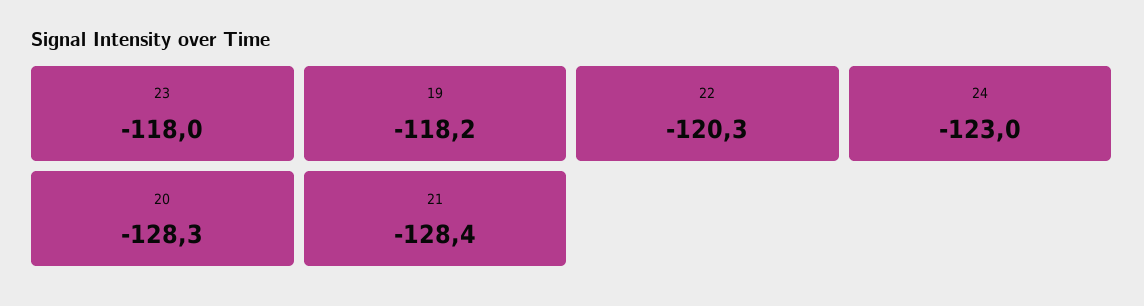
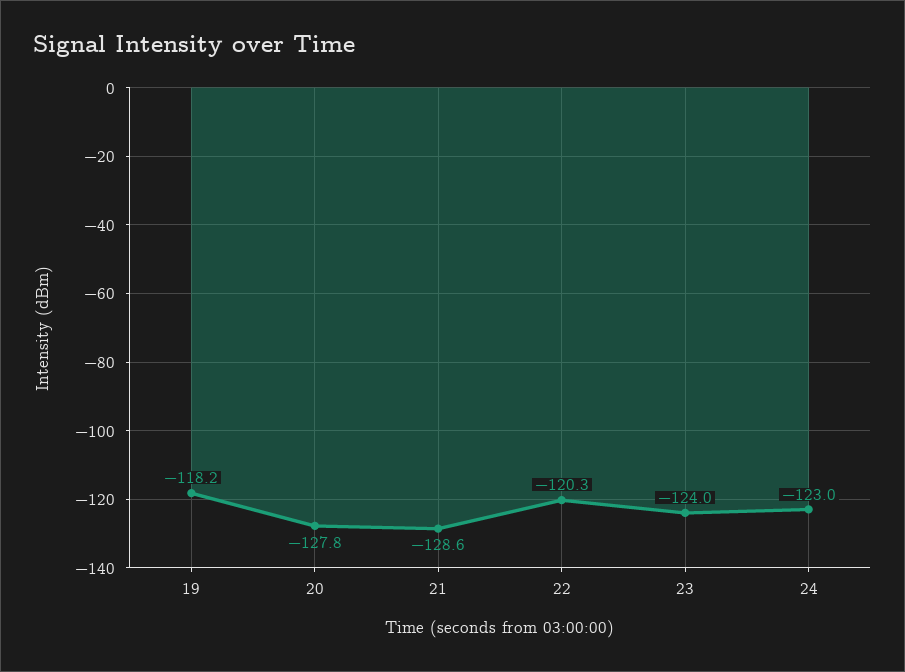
  {
-   "23": -118,
+   "23": -124,
    "19": -118.2,
    "22": -120.3,
    "24": -123,
-   "20": -128.3,
+   "20": -127.8,
-   "21": -128.4
+   "21": -128.6
  }

